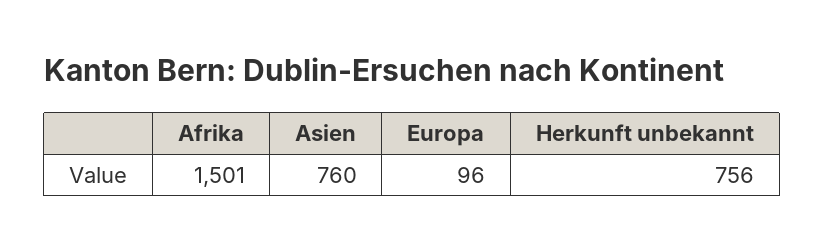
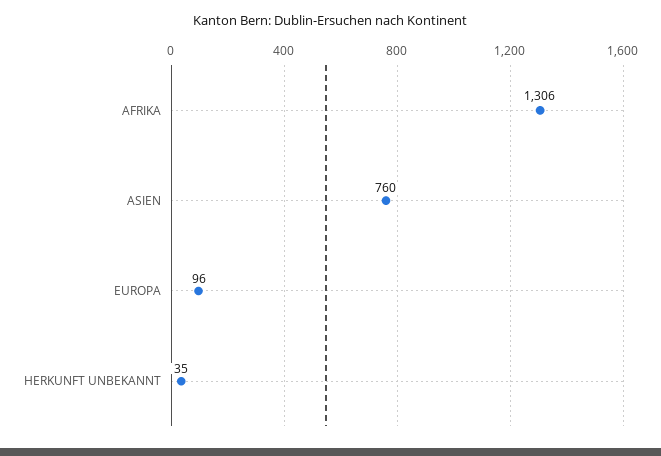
  {
-   "Afrika": 1501,
+   "Afrika": 1306,
    "Asien": 760,
    "Europa": 96,
-   "Herkunft unbekannt": 756
+   "Herkunft unbekannt": 35
  }

